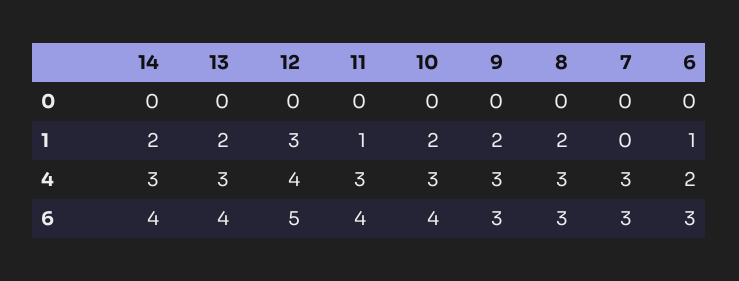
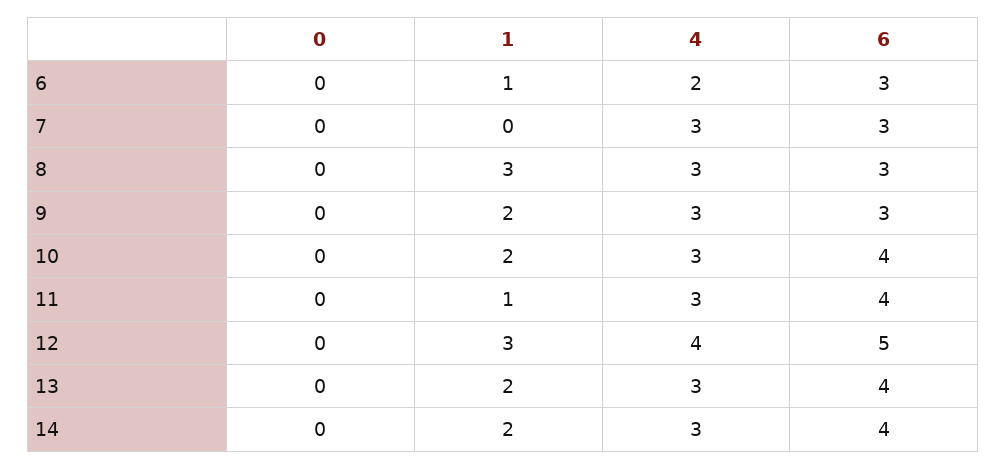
  {
    "14": {
      "0": 0,
      "1": 2,
      "4": 3,
      "6": 4
    },
    "13": {
      "0": 0,
      "1": 2,
      "4": 3,
      "6": 4
    },
    "12": {
      "0": 0,
      "1": 3,
      "4": 4,
      "6": 5
    },
    "11": {
      "0": 0,
      "1": 1,
      "4": 3,
      "6": 4
    },
    "10": {
      "0": 0,
      "1": 2,
      "4": 3,
      "6": 4
    },
    "9": {
      "0": 0,
      "1": 2,
      "4": 3,
      "6": 3
    },
    "8": {
      "0": 0,
-     "1": 2,
+     "1": 3,
      "4": 3,
      "6": 3
    },
    "7": {
      "0": 0,
      "1": 0,
      "4": 3,
      "6": 3
    },
    "6": {
      "0": 0,
      "1": 1,
      "4": 2,
      "6": 3
    }
  }

